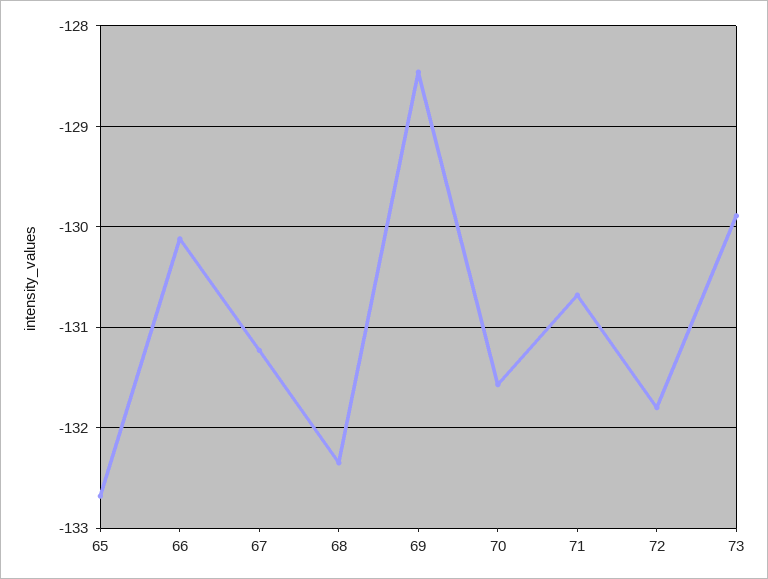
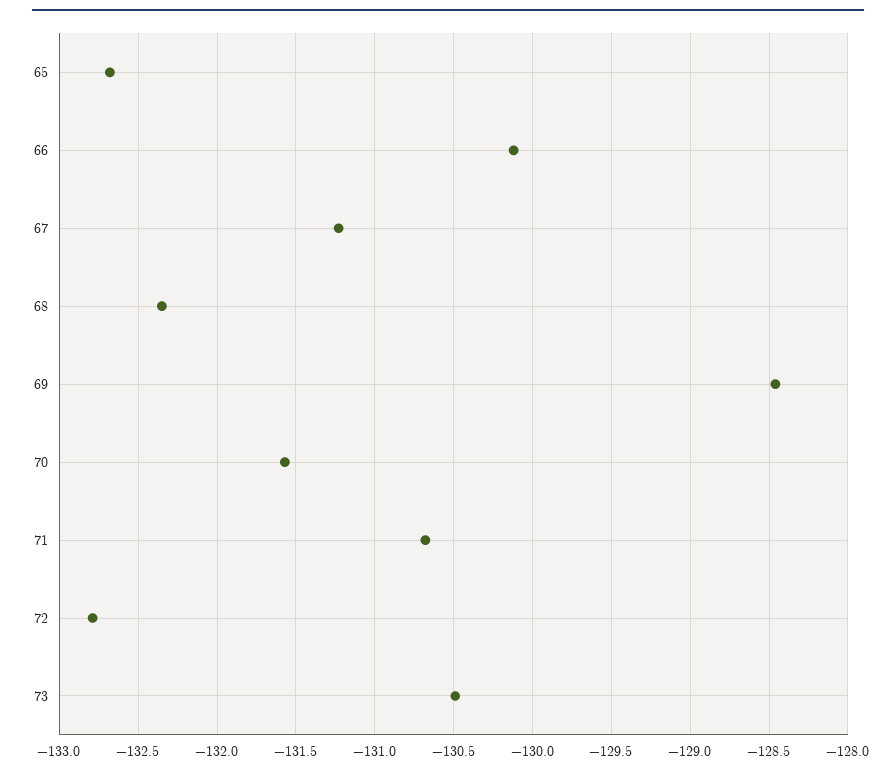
  {
    "65": -132.7,
    "66": -130.1,
    "67": -131.25,
    "68": -132.35,
    "69": -128.45,
    "70": -131.55,
    "71": -130.7,
-   "72": -131.8,
+   "72": -132.8,
-   "73": -129.9
+   "73": -130.5
  }

